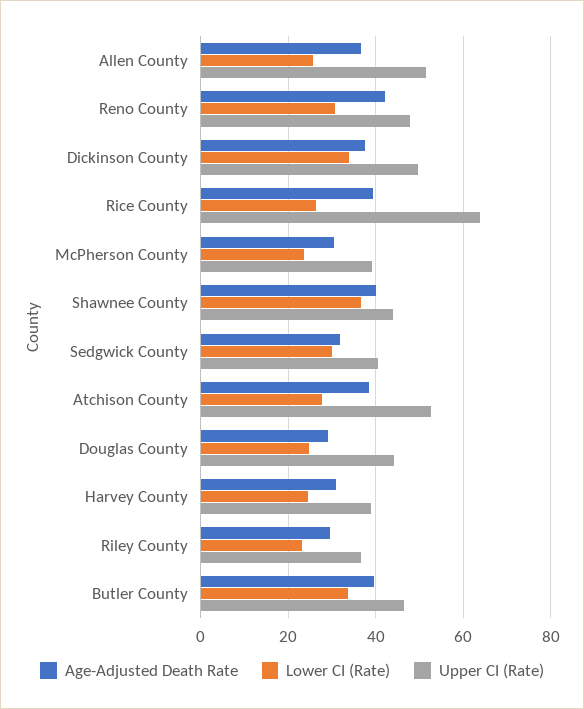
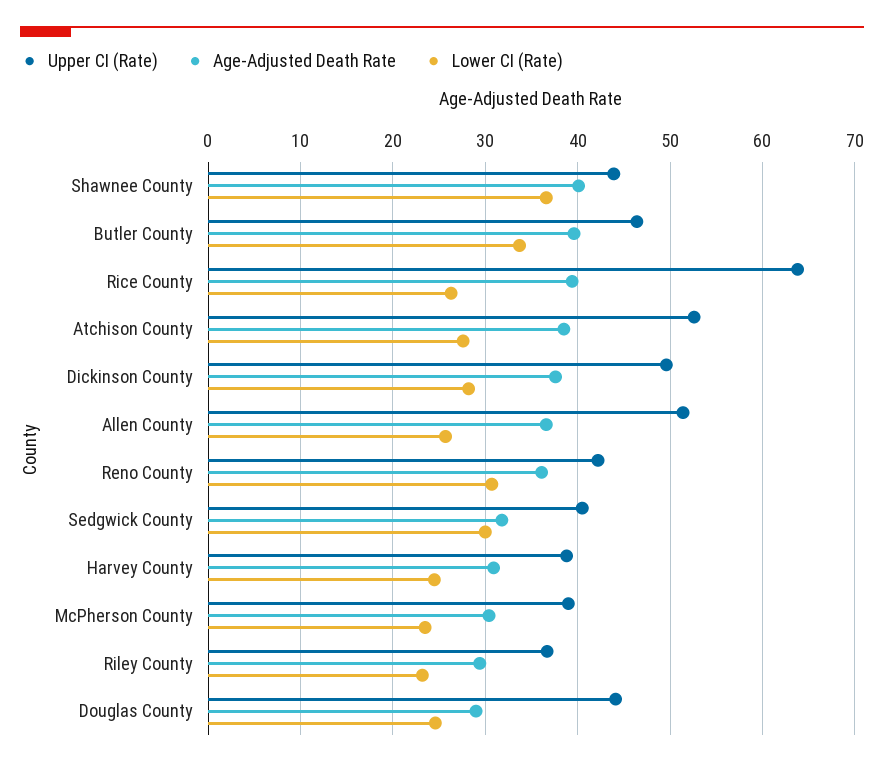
  {
    "Age-Adjusted Death Rate": {
      "Allen County": 37,
-     "Reno County": 42,
+     "Reno County": 36,
      "Dickinson County": 38,
      "Rice County": 39,
      "McPherson County": 30,
      "Shawnee County": 40,
      "Sedgwick County": 32,
      "Atchison County": 39,
      "Douglas County": 29,
      "Harvey County": 31,
      "Riley County": 29,
      "Butler County": 40
    },
    "Lower CI (Rate)": {
      "Allen County": 26,
      "Reno County": 31,
-     "Dickinson County": 34,
+     "Dickinson County": 28,
      "Rice County": 26,
      "McPherson County": 24,
      "Shawnee County": 37,
      "Sedgwick County": 30,
      "Atchison County": 28,
      "Douglas County": 25,
      "Harvey County": 25,
      "Riley County": 23,
      "Butler County": 34
    },
    "Upper CI (Rate)": {
      "Allen County": 51,
-     "Reno County": 48,
+     "Reno County": 42,
      "Dickinson County": 50,
      "Rice County": 64,
      "McPherson County": 39,
      "Shawnee County": 44,
      "Sedgwick County": 41,
      "Atchison County": 53,
      "Douglas County": 44,
      "Harvey County": 39,
      "Riley County": 37,
      "Butler County": 46
    }
  }

